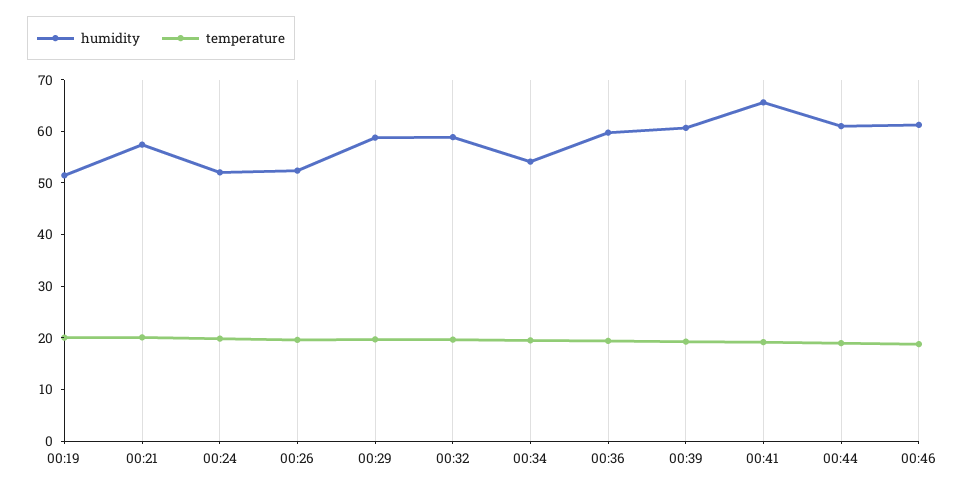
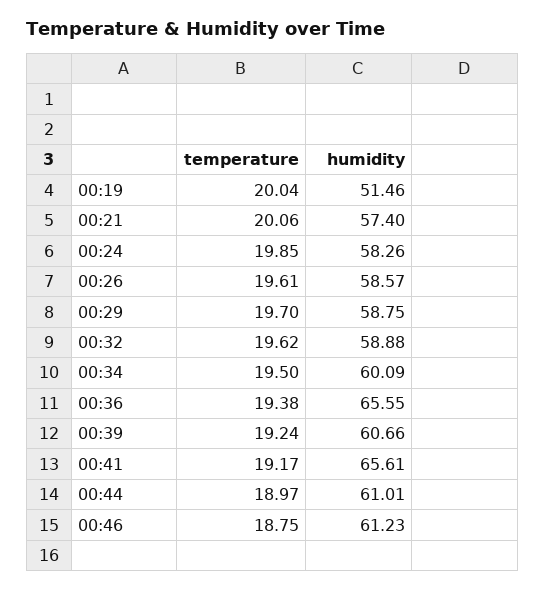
  {
    "humidity": {
      "00:19": 51.46,
      "00:21": 57.4,
-     "00:24": 52,
+     "00:24": 58.26,
-     "00:26": 52,
+     "00:26": 58.57,
      "00:29": 58.75,
      "00:32": 58.88,
-     "00:34": 54,
+     "00:34": 60.09,
-     "00:36": 60,
+     "00:36": 65.55,
      "00:39": 60.66,
      "00:41": 65.61,
      "00:44": 61.01,
      "00:46": 61.23
    },
    "temperature": {
      "00:19": 20.04,
      "00:21": 20.06,
      "00:24": 19.85,
      "00:26": 19.61,
      "00:29": 19.7,
      "00:32": 19.62,
      "00:34": 19.5,
      "00:36": 19.38,
      "00:39": 19.24,
      "00:41": 19.17,
      "00:44": 18.97,
      "00:46": 18.75
    }
  }

